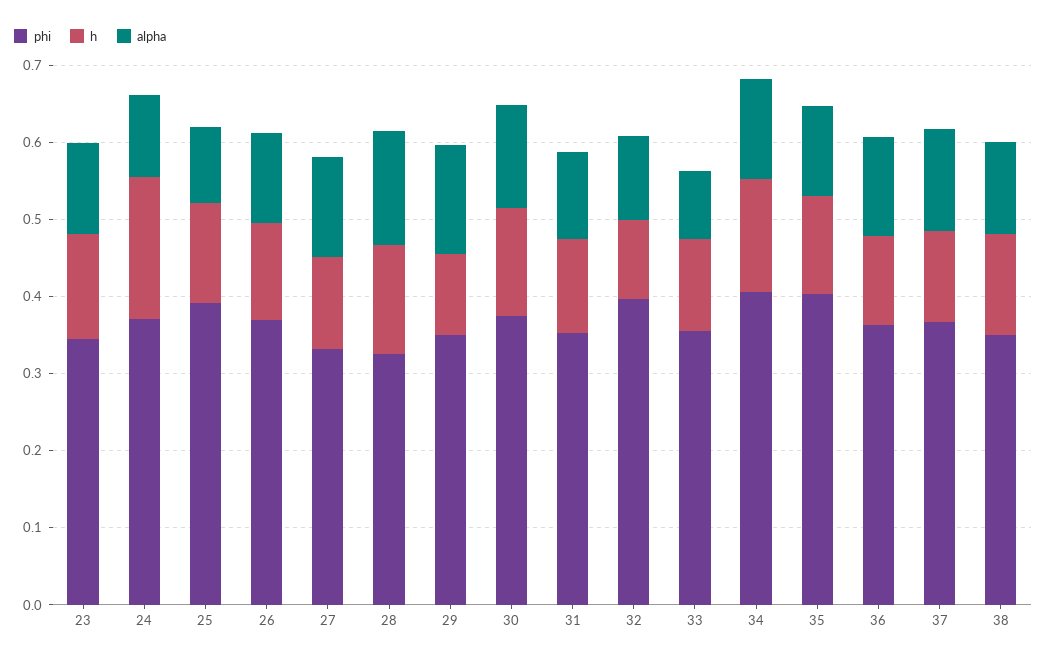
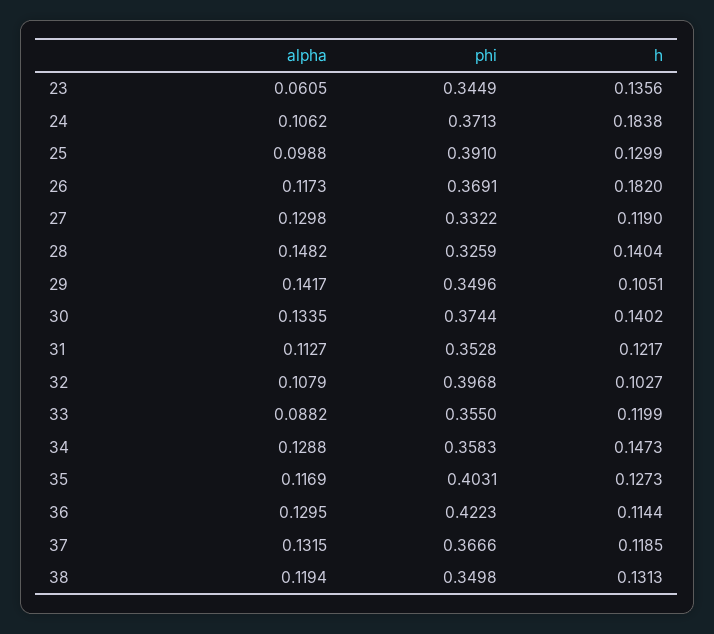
  {
    "phi": {
      "23": 0.3449,
      "24": 0.3713,
      "25": 0.391,
      "26": 0.3691,
      "27": 0.3322,
      "28": 0.3259,
      "29": 0.3496,
      "30": 0.3744,
      "31": 0.3528,
      "32": 0.3968,
      "33": 0.355,
-     "34": 0.4,
+     "34": 0.3583,
      "35": 0.4031,
-     "36": 0.36,
+     "36": 0.4223,
      "37": 0.3666,
      "38": 0.3498
    },
    "h": {
      "23": 0.1356,
      "24": 0.1838,
      "25": 0.1299,
-     "26": 0.12,
+     "26": 0.182,
      "27": 0.119,
      "28": 0.1404,
      "29": 0.1051,
      "30": 0.1402,
      "31": 0.1217,
      "32": 0.1027,
      "33": 0.1199,
      "34": 0.1473,
      "35": 0.1273,
      "36": 0.1144,
      "37": 0.1185,
      "38": 0.1313
    },
    "alpha": {
-     "23": 0.12,
+     "23": 0.0605,
      "24": 0.1062,
      "25": 0.0988,
      "26": 0.1173,
      "27": 0.1298,
      "28": 0.1482,
      "29": 0.1417,
      "30": 0.1335,
      "31": 0.1127,
      "32": 0.1079,
      "33": 0.0882,
      "34": 0.1288,
      "35": 0.1169,
      "36": 0.1295,
      "37": 0.1315,
      "38": 0.1194
    }
  }

